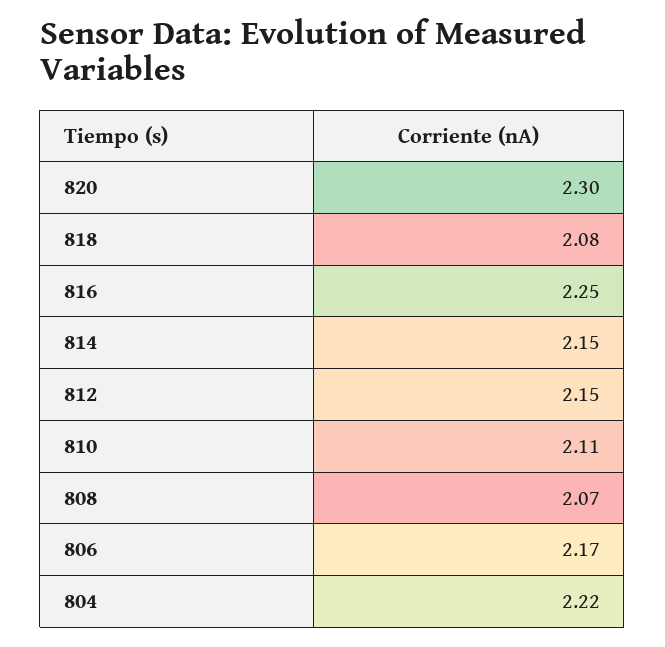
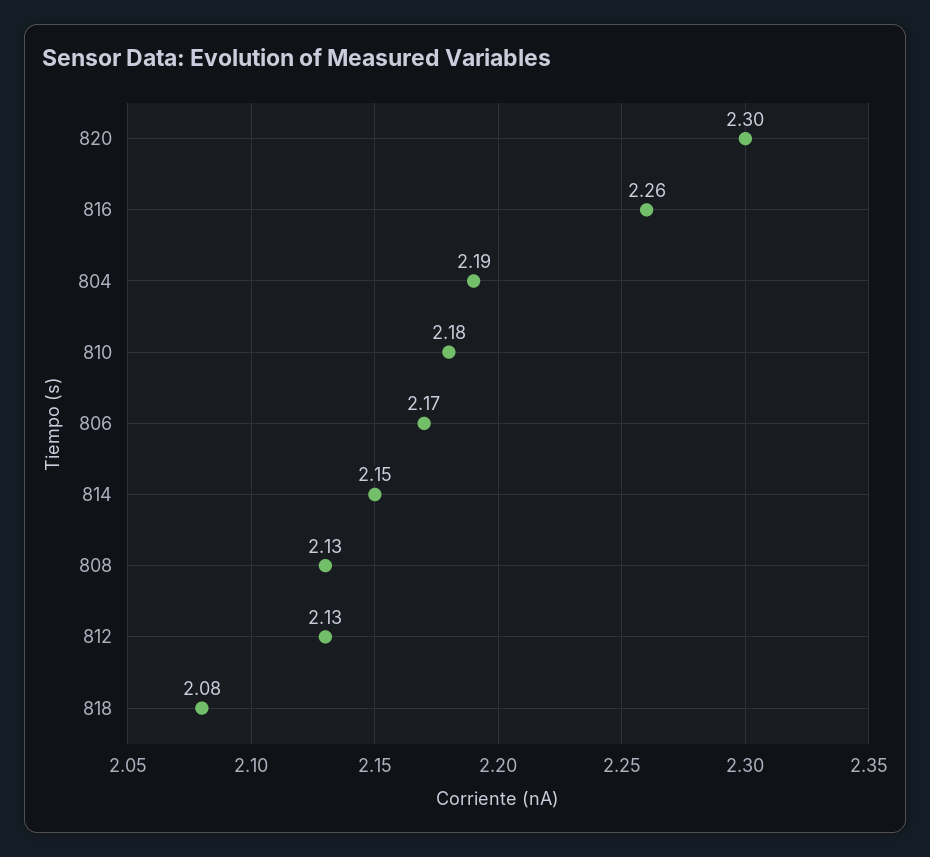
  {
    "820": 2.3,
    "818": 2.08,
-   "816": 2.25,
+   "816": 2.26,
    "814": 2.15,
-   "812": 2.15,
+   "812": 2.13,
-   "810": 2.11,
+   "810": 2.18,
-   "808": 2.07,
+   "808": 2.13,
    "806": 2.17,
-   "804": 2.22
+   "804": 2.19
  }

